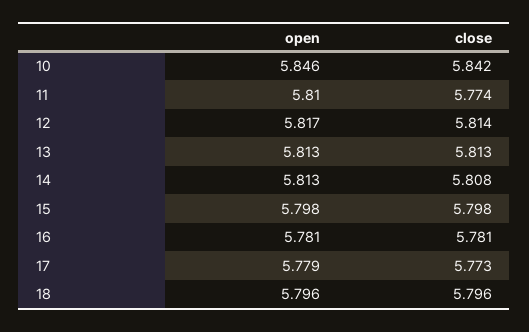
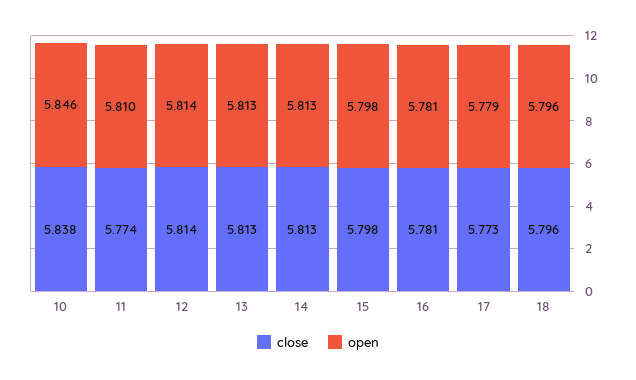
  {
    "open": {
      "10": 5.846,
      "11": 5.81,
-     "12": 5.817,
+     "12": 5.814,
      "13": 5.813,
      "14": 5.813,
      "15": 5.798,
      "16": 5.781,
      "17": 5.779,
      "18": 5.796
    },
    "close": {
-     "10": 5.842,
+     "10": 5.838,
      "11": 5.774,
      "12": 5.814,
      "13": 5.813,
-     "14": 5.808,
+     "14": 5.813,
      "15": 5.798,
      "16": 5.781,
      "17": 5.773,
      "18": 5.796
    }
  }

